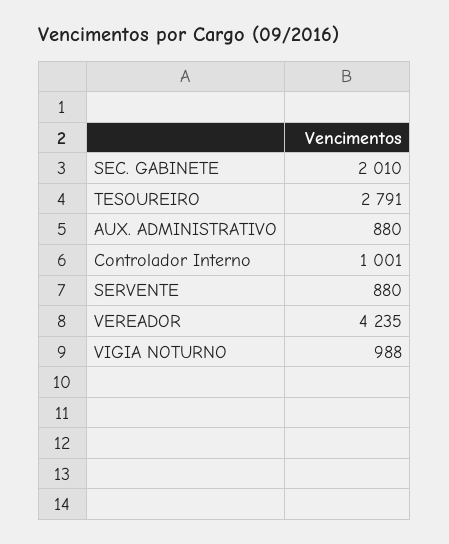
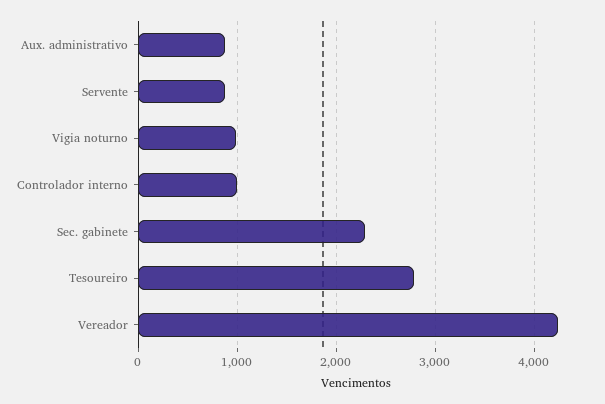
  {
-   "SEC. GABINETE": 2010,
+   "SEC. GABINETE": 2300,
    "TESOUREIRO": 2791,
    "AUX. ADMINISTRATIVO": 880,
    "Controlador Interno": 1001,
    "SERVENTE": 880,
    "VEREADOR": 4235,
    "VIGIA NOTURNO": 988
  }

